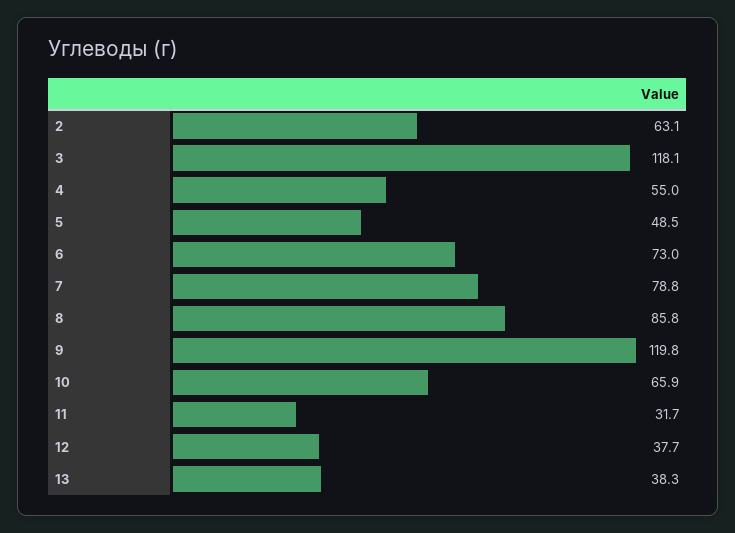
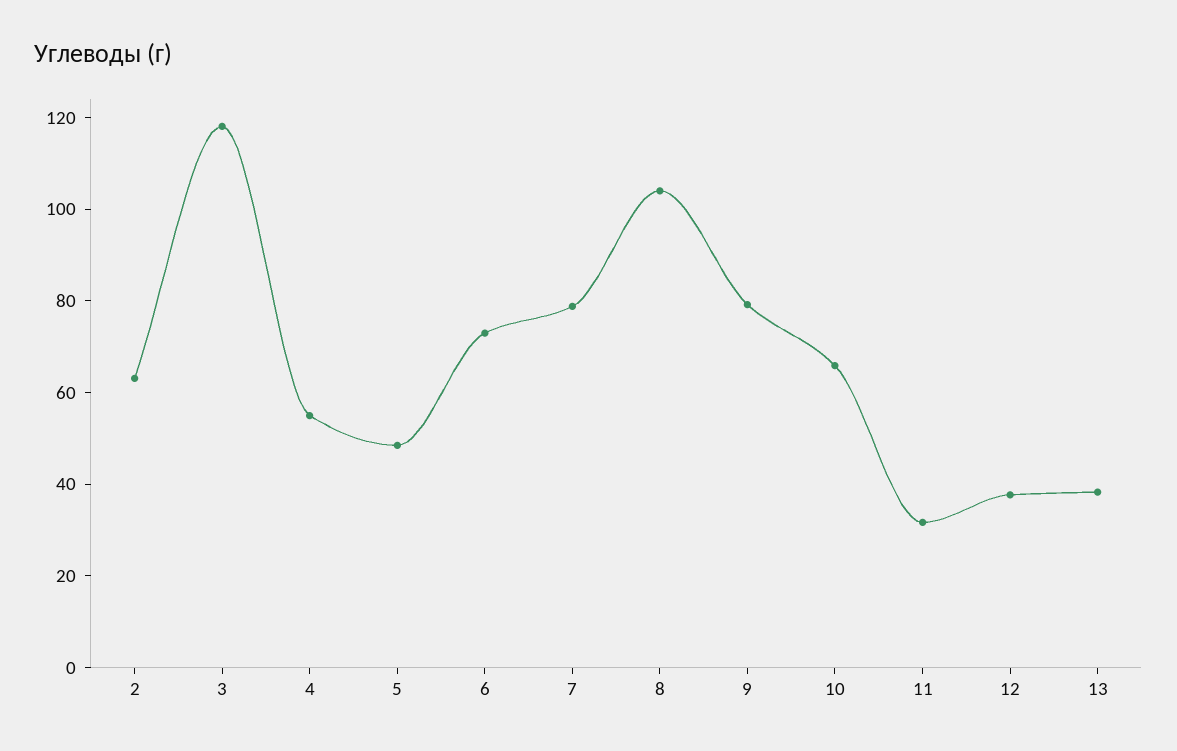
  {
    "2": 63.1,
    "3": 118.1,
    "4": 55,
    "5": 48.5,
    "6": 73,
    "7": 78.8,
-   "8": 85.8,
+   "8": 105,
-   "9": 119.8,
+   "9": 80,
    "10": 65.9,
    "11": 31.7,
    "12": 37.7,
    "13": 38.3
  }

